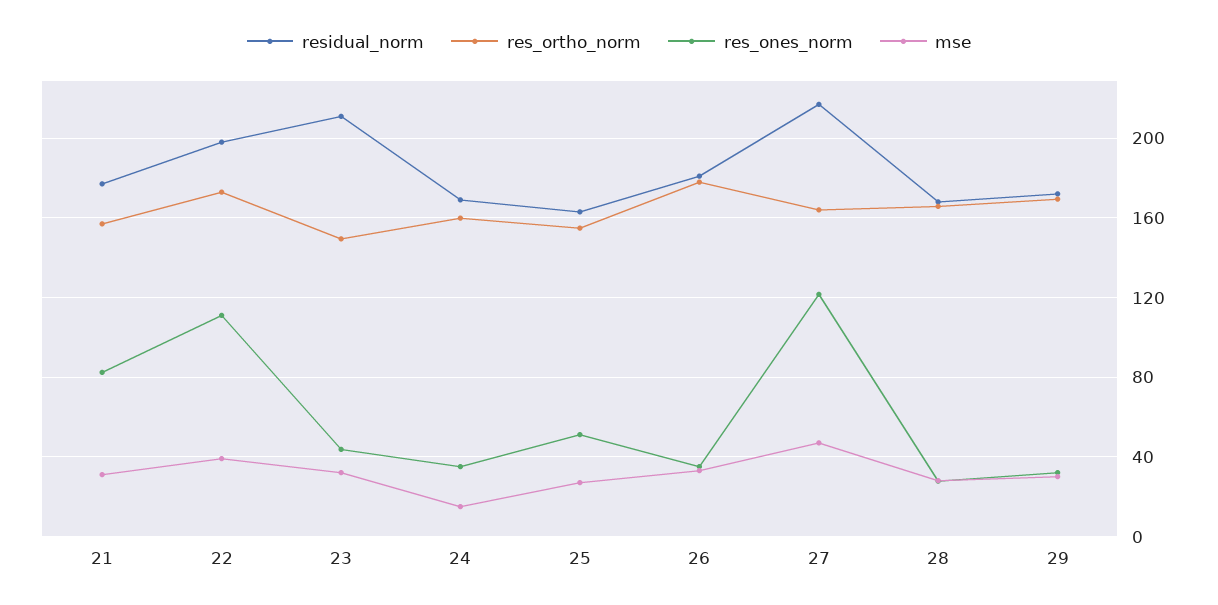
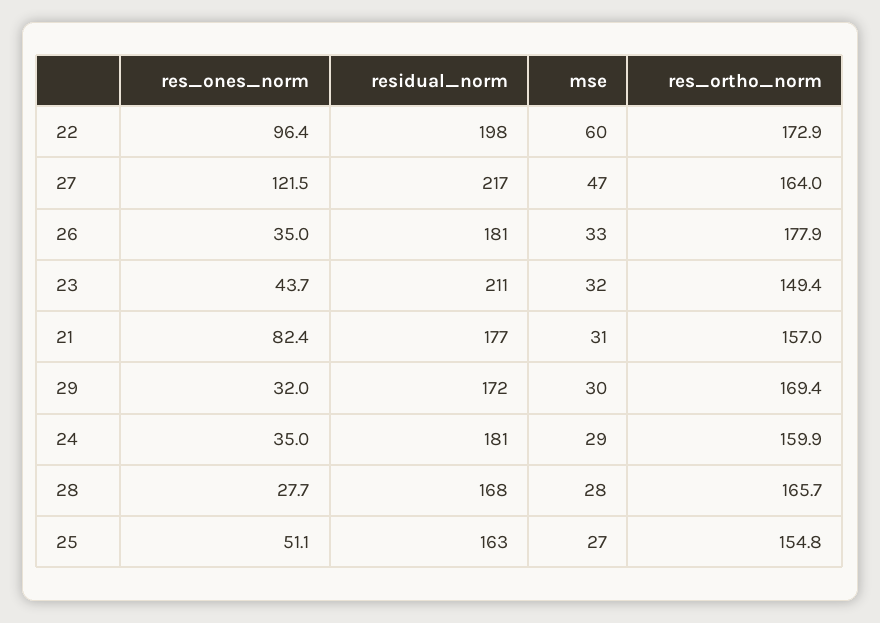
  {
    "residual_norm": {
      "21": 177,
      "22": 198,
      "23": 211,
-     "24": 170,
+     "24": 181,
      "25": 163,
      "26": 181,
      "27": 217,
      "28": 168,
      "29": 172
    },
    "res_ortho_norm": {
      "21": 157,
      "22": 172.9,
      "23": 149.4,
      "24": 159.9,
      "25": 154.8,
      "26": 177.9,
      "27": 164,
      "28": 165.7,
      "29": 169.4
    },
    "res_ones_norm": {
      "21": 82.4,
-     "22": 110,
+     "22": 96.4,
      "23": 43.7,
      "24": 35,
      "25": 51.1,
      "26": 35,
      "27": 121.5,
      "28": 27.7,
      "29": 32
    },
    "mse": {
      "21": 31,
-     "22": 40,
+     "22": 60,
      "23": 32,
-     "24": 15,
+     "24": 29,
      "25": 27,
      "26": 33,
      "27": 47,
      "28": 28,
      "29": 30
    }
  }

